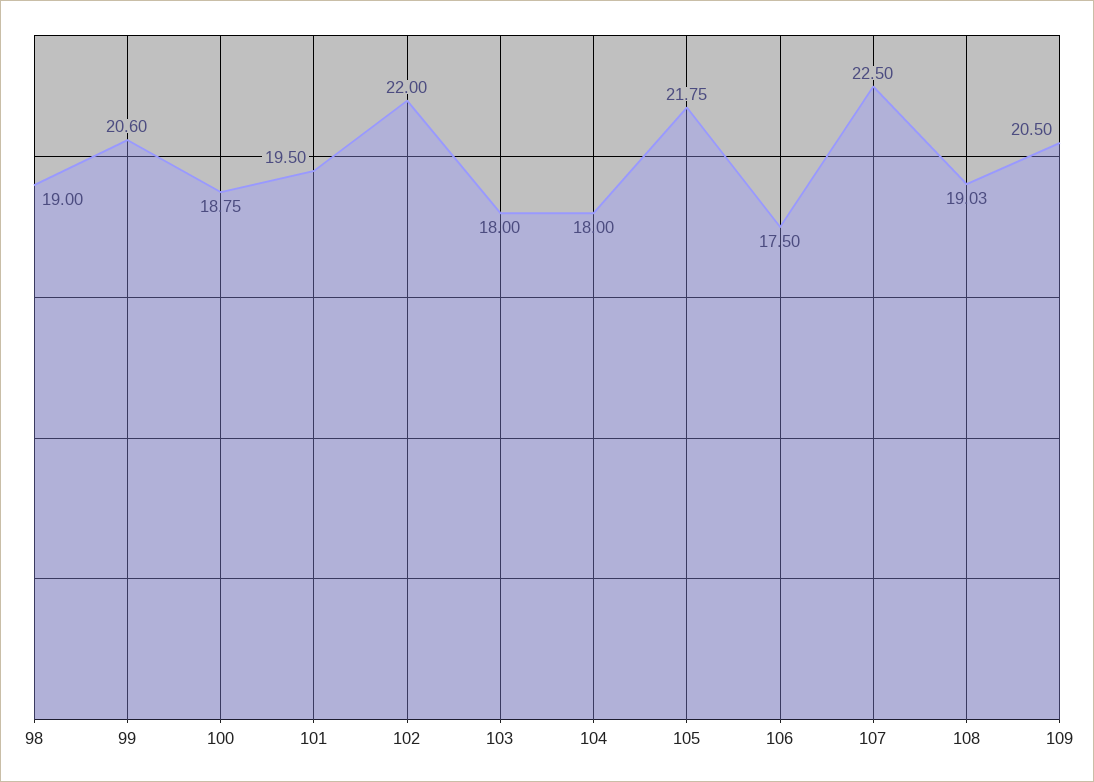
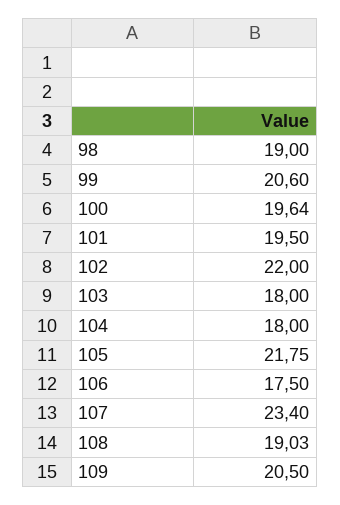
  {
    "98": 19,
    "99": 20.6,
-   "100": 18.75,
+   "100": 19.64,
    "101": 19.5,
    "102": 22,
    "103": 18,
    "104": 18,
    "105": 21.75,
    "106": 17.5,
-   "107": 22.5,
+   "107": 23.4,
    "108": 19.03,
    "109": 20.5
  }

